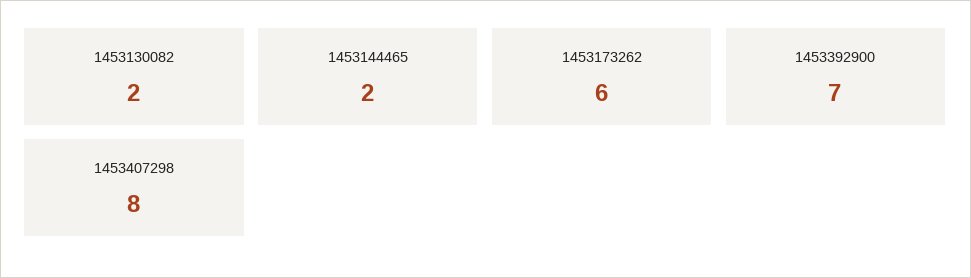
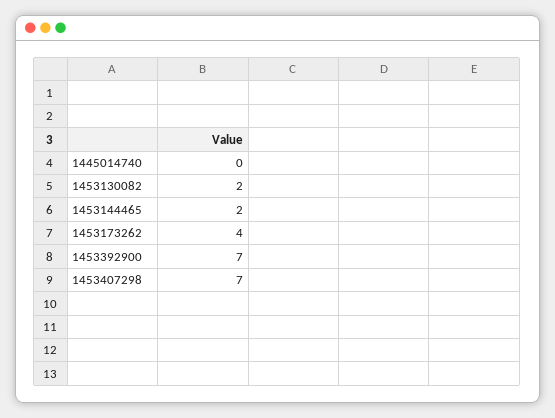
  {
    "1453130082": 2,
    "1453144465": 2,
-   "1453173262": 6,
+   "1453173262": 4,
    "1453392900": 7,
-   "1453407298": 8
+   "1453407298": 7,
+   "1445014740": 0
  }

